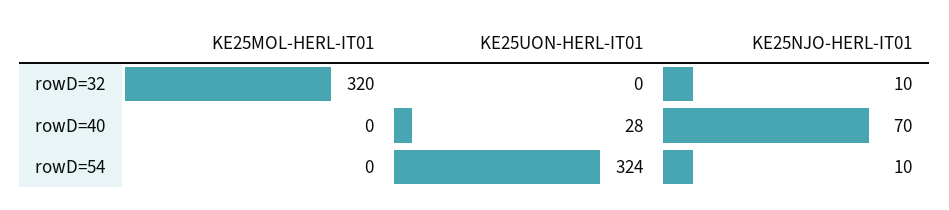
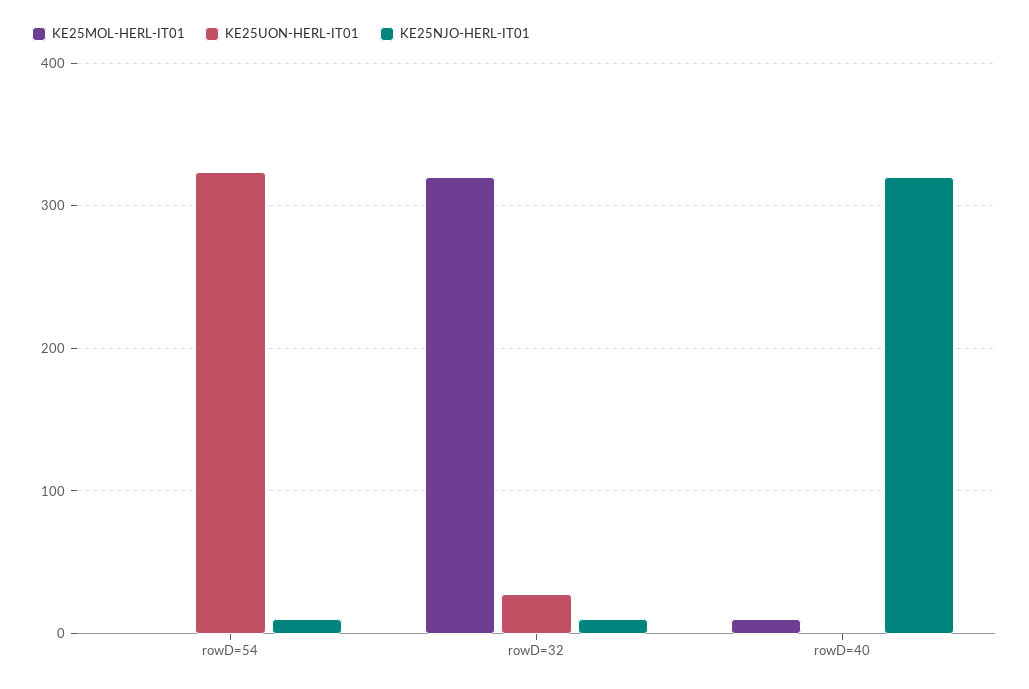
  {
    "KE25MOL-HERL-IT01": {
      "rowD=32": 320,
-     "rowD=40": 0,
+     "rowD=40": 10,
      "rowD=54": 0
    },
    "KE25UON-HERL-IT01": {
-     "rowD=32": 0,
+     "rowD=32": 30,
-     "rowD=40": 28,
+     "rowD=40": 0,
      "rowD=54": 324
    },
    "KE25NJO-HERL-IT01": {
      "rowD=32": 10,
-     "rowD=40": 70,
+     "rowD=40": 320,
      "rowD=54": 10
    }
  }

